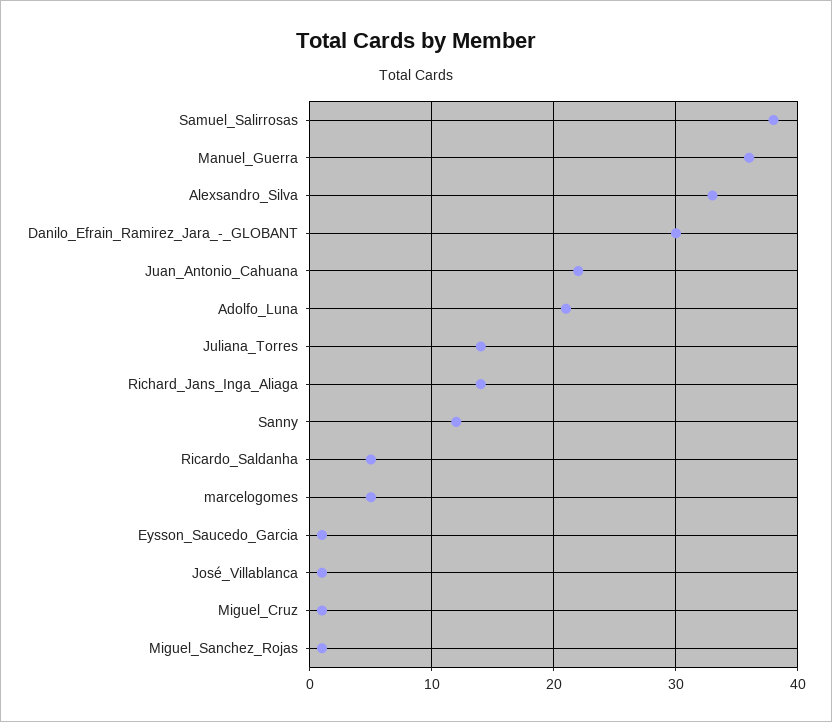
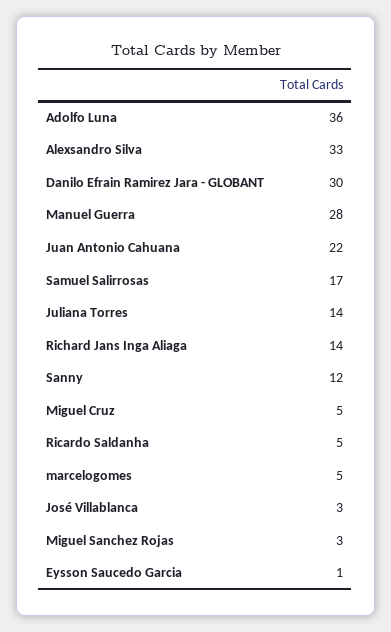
  {
-   "Samuel_Salirrosas": 38,
+   "Samuel_Salirrosas": 17,
-   "Manuel_Guerra": 36,
+   "Manuel_Guerra": 28,
    "Alexsandro_Silva": 33,
    "Danilo_Efrain_Ramirez_Jara_-_GLOBANT": 30,
    "Juan_Antonio_Cahuana": 22,
-   "Adolfo_Luna": 21,
+   "Adolfo_Luna": 36,
    "Juliana_Torres": 14,
    "Richard_Jans_Inga_Aliaga": 14,
    "Sanny": 12,
    "Ricardo_Saldanha": 5,
    "marcelogomes": 5,
    "Eysson_Saucedo_Garcia": 1,
-   "José_Villablanca": 1,
+   "José_Villablanca": 3,
-   "Miguel_Cruz": 1,
+   "Miguel_Cruz": 5,
-   "Miguel_Sanchez_Rojas": 1
+   "Miguel_Sanchez_Rojas": 3
  }

